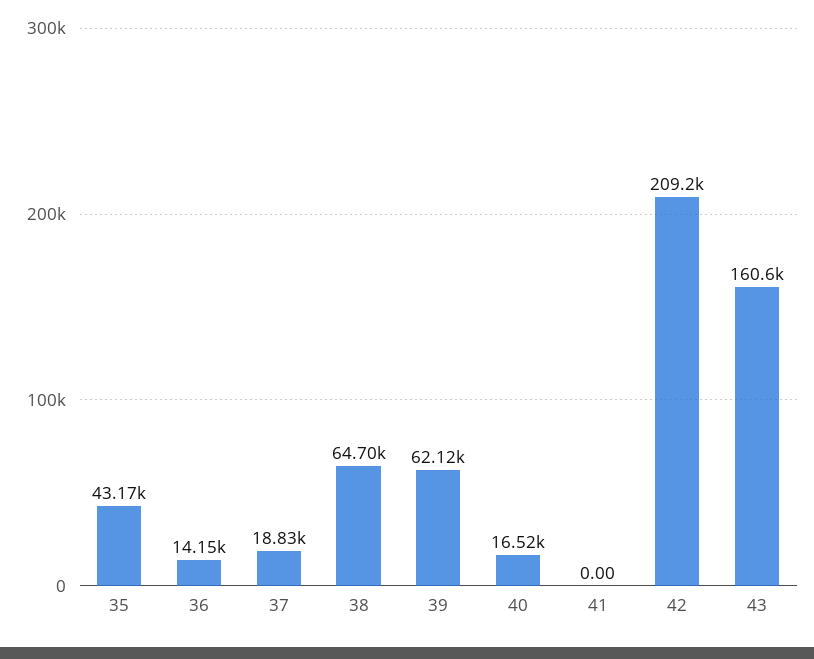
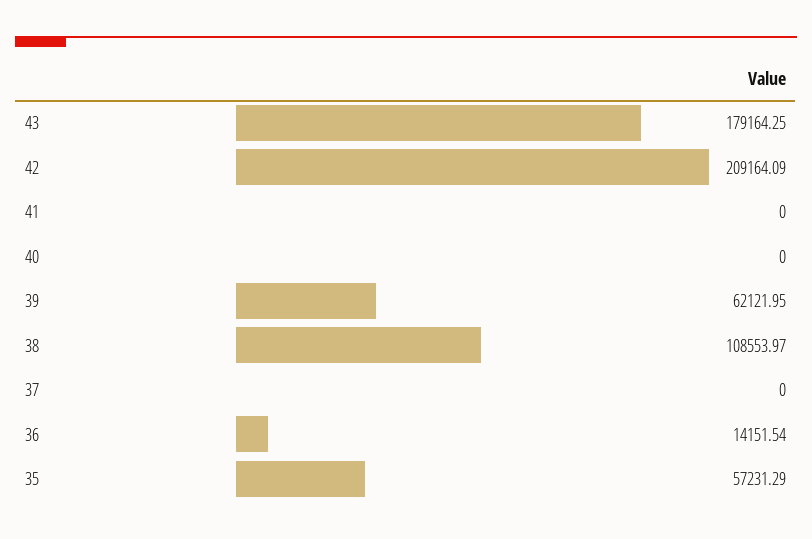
  {
-   "35": 43170,
+   "35": 57231.29,
    "36": 14151.54,
-   "37": 18830,
+   "37": 0,
-   "38": 64700,
+   "38": 108553.97,
    "39": 62121.95,
-   "40": 16520,
+   "40": 0,
    "41": 0,
    "42": 209164.09,
-   "43": 160600
+   "43": 179164.25
  }

